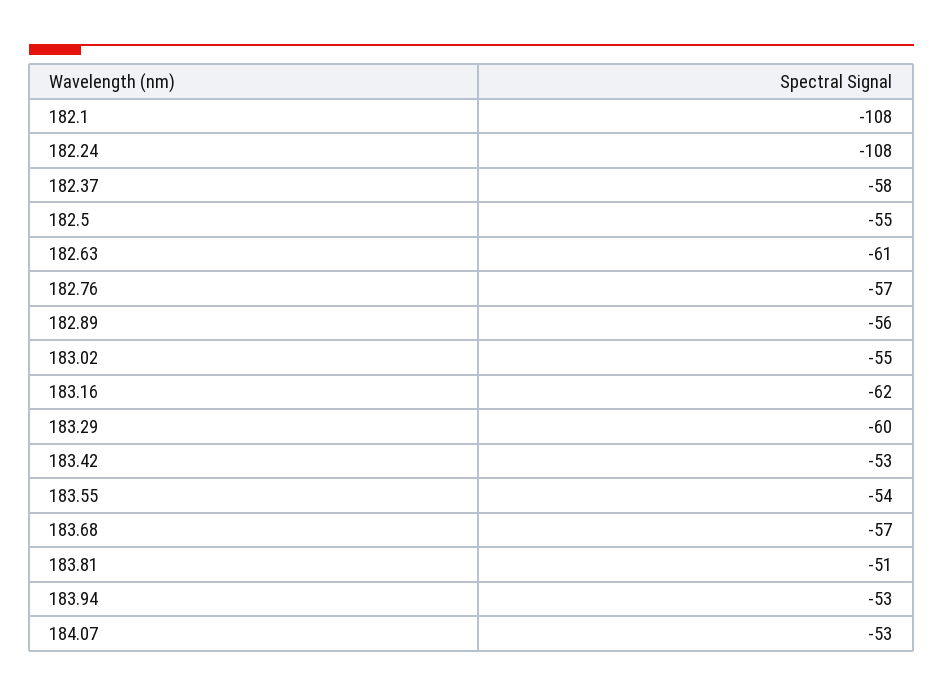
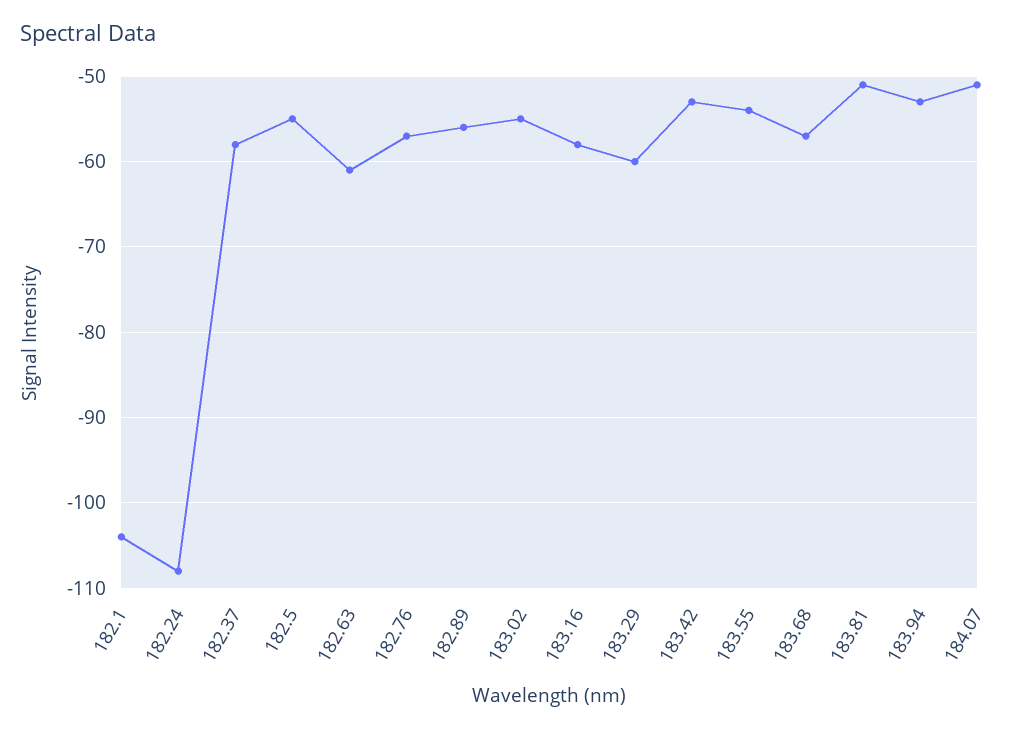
  {
-   "182.1": -108,
+   "182.1": -104,
    "182.24": -108,
    "182.37": -58,
    "182.5": -55,
    "182.63": -61,
    "182.76": -57,
    "182.89": -56,
    "183.02": -55,
-   "183.16": -62,
+   "183.16": -58,
    "183.29": -60,
    "183.42": -53,
    "183.55": -54,
    "183.68": -57,
    "183.81": -51,
    "183.94": -53,
-   "184.07": -53
+   "184.07": -51
  }

